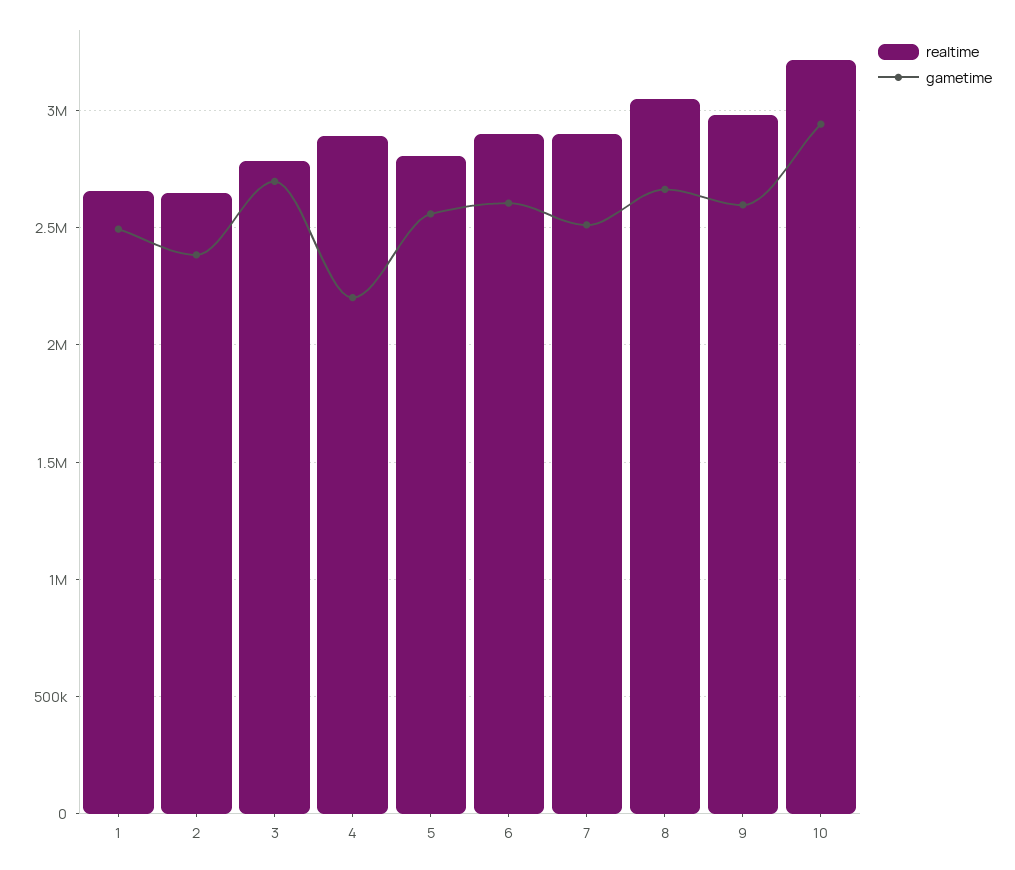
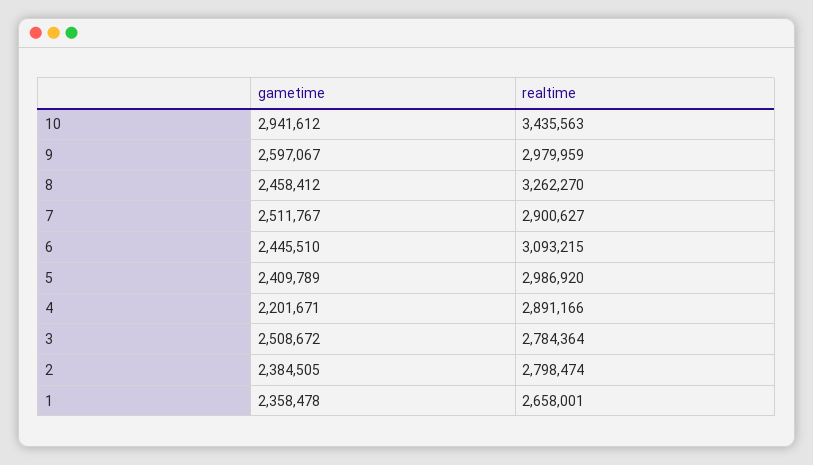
  {
    "realtime": {
      "1": 2658001,
-     "2": 2650000,
+     "2": 2798474,
      "3": 2784364,
      "4": 2891166,
-     "5": 2800000,
+     "5": 2986920,
-     "6": 2900000,
+     "6": 3093215,
      "7": 2900627,
-     "8": 3050000,
+     "8": 3262270,
      "9": 2979959,
-     "10": 3200000
+     "10": 3435563
    },
    "gametime": {
-     "1": 2500000,
+     "1": 2358478,
      "2": 2384505,
-     "3": 2700000,
+     "3": 2508672,
      "4": 2201671,
-     "5": 2550000,
+     "5": 2409789,
-     "6": 2600000,
+     "6": 2445510,
      "7": 2511767,
-     "8": 2650000,
+     "8": 2458412,
      "9": 2597067,
      "10": 2941612
    }
  }

